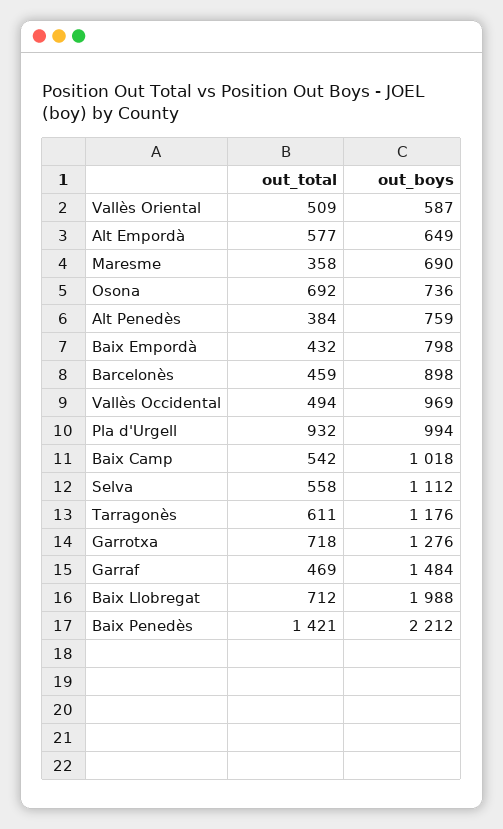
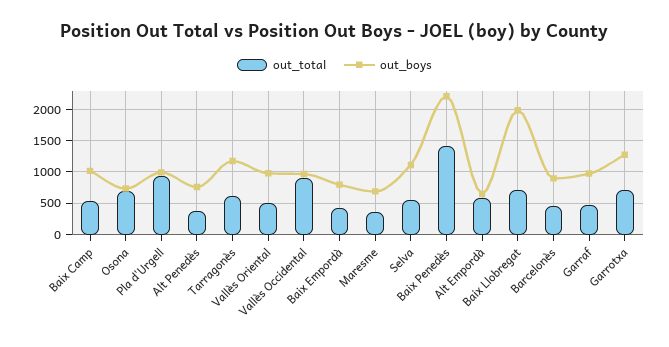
  {
    "out_total": {
      "Vallès Oriental": 509,
      "Alt Empordà": 577,
      "Maresme": 358,
      "Osona": 692,
      "Alt Penedès": 384,
      "Baix Empordà": 432,
      "Barcelonès": 459,
-     "Vallès Occidental": 494,
+     "Vallès Occidental": 900,
      "Pla d'Urgell": 932,
      "Baix Camp": 542,
      "Selva": 558,
      "Tarragonès": 611,
      "Garrotxa": 718,
      "Garraf": 469,
      "Baix Llobregat": 712,
      "Baix Penedès": 1421
    },
    "out_boys": {
-     "Vallès Oriental": 587,
+     "Vallès Oriental": 1000,
      "Alt Empordà": 649,
      "Maresme": 690,
      "Osona": 736,
      "Alt Penedès": 759,
      "Baix Empordà": 798,
      "Barcelonès": 898,
      "Vallès Occidental": 969,
      "Pla d'Urgell": 994,
      "Baix Camp": 1018,
      "Selva": 1112,
      "Tarragonès": 1176,
      "Garrotxa": 1276,
-     "Garraf": 1484,
+     "Garraf": 1000,
      "Baix Llobregat": 1988,
      "Baix Penedès": 2212
    }
  }

